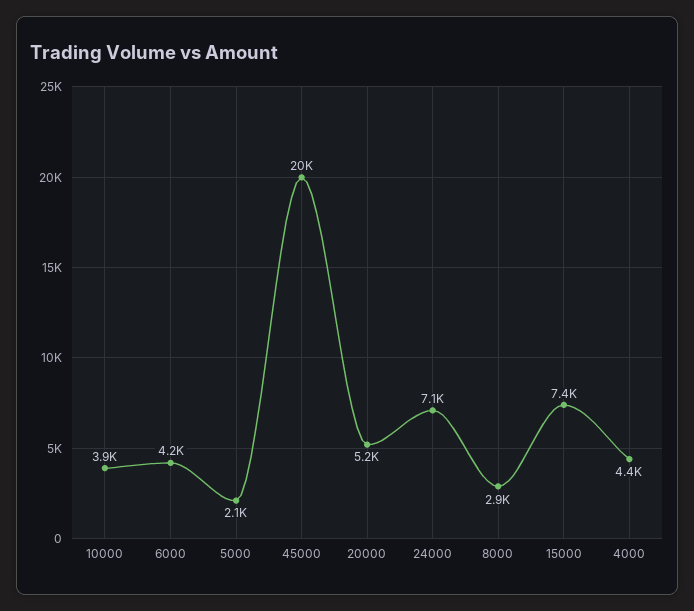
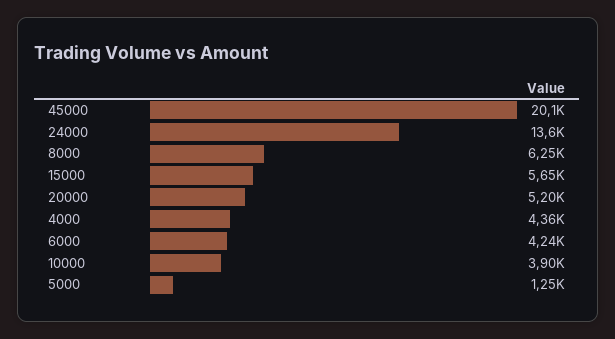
  {
    "10000": 3900,
    "6000": 4240,
-   "5000": 2100,
+   "5000": 1250,
    "45000": 20100,
    "20000": 5200,
-   "24000": 7100,
+   "24000": 13600,
-   "8000": 2900,
+   "8000": 6250,
-   "15000": 7400,
+   "15000": 5650,
    "4000": 4360
  }

